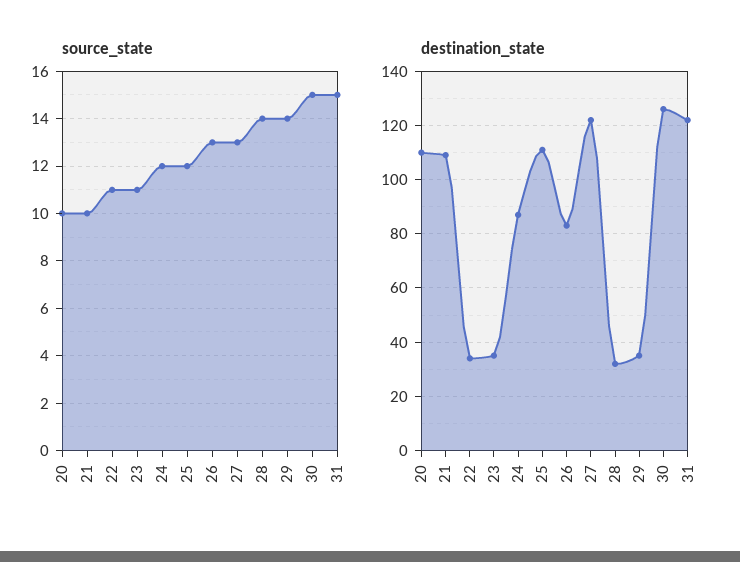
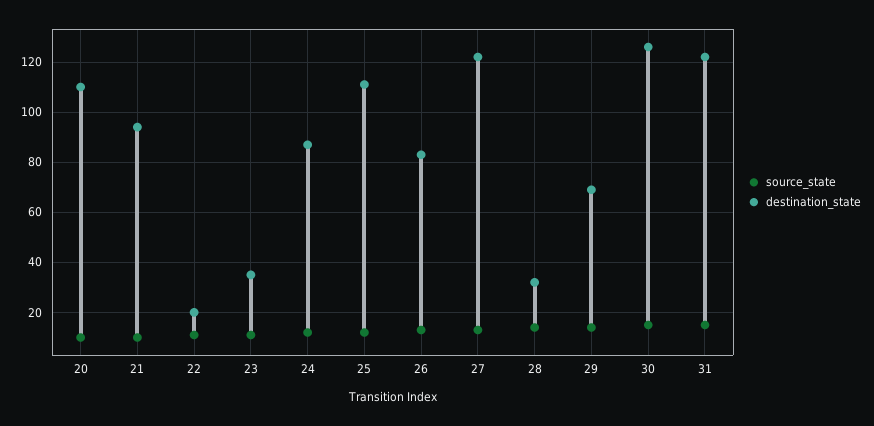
  {
    "source_state": {
      "20": 10,
      "21": 10,
      "22": 11,
      "23": 11,
      "24": 12,
      "25": 12,
      "26": 13,
      "27": 13,
      "28": 14,
      "29": 14,
      "30": 15,
      "31": 15
    },
    "destination_state": {
      "20": 110,
-     "21": 110,
+     "21": 95,
-     "22": 35,
+     "22": 20,
      "23": 35,
      "24": 85,
      "25": 110,
      "26": 85,
      "27": 120,
      "28": 30,
-     "29": 35,
+     "29": 70,
      "30": 125,
      "31": 120
    }
  }

